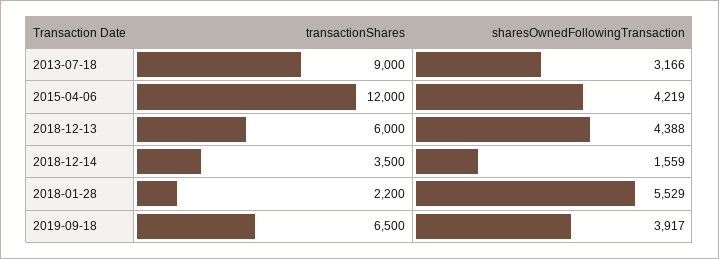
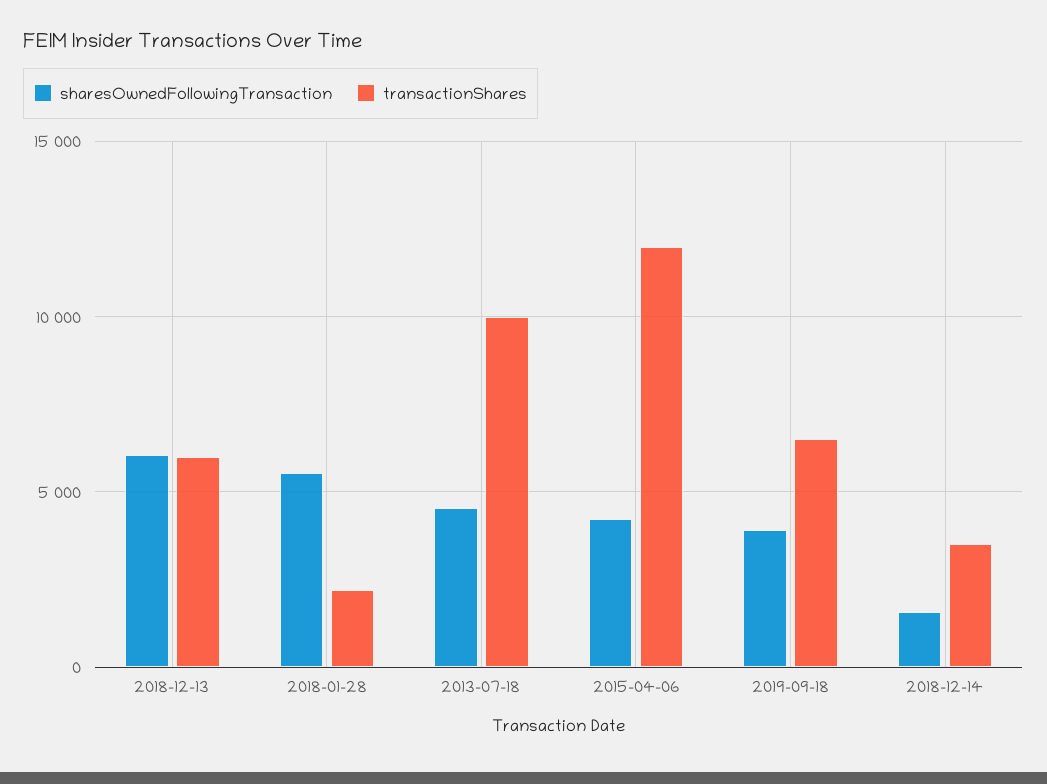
  {
    "transactionShares": {
-     "2013-07-18": 9000,
+     "2013-07-18": 10000,
      "2015-04-06": 12000,
      "2018-12-13": 6000,
      "2018-12-14": 3500,
      "2018-01-28": 2200,
      "2019-09-18": 6500
    },
    "sharesOwnedFollowingTransaction": {
-     "2013-07-18": 3166,
+     "2013-07-18": 4500,
      "2015-04-06": 4219,
-     "2018-12-13": 4388,
+     "2018-12-13": 6000,
      "2018-12-14": 1559,
      "2018-01-28": 5529,
      "2019-09-18": 3917
    }
  }

